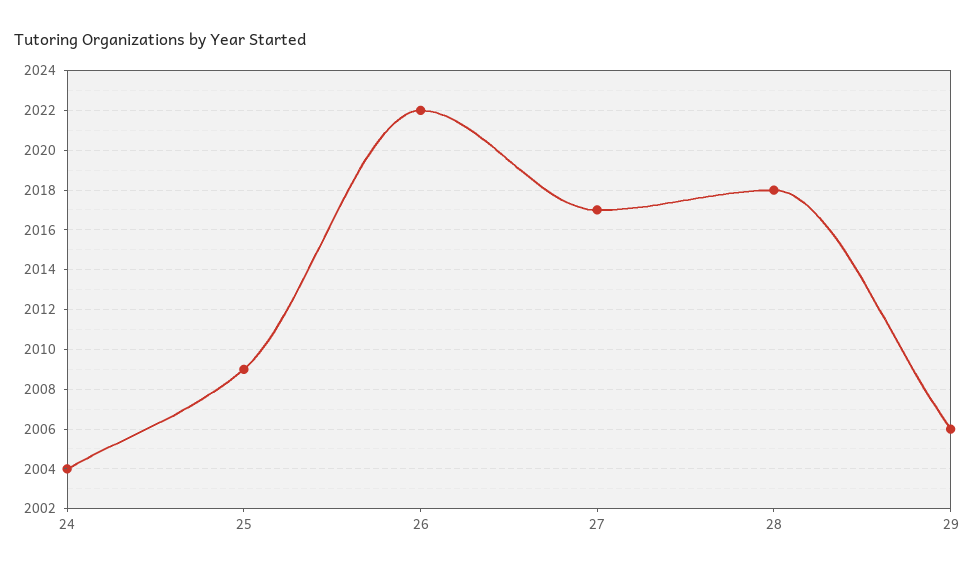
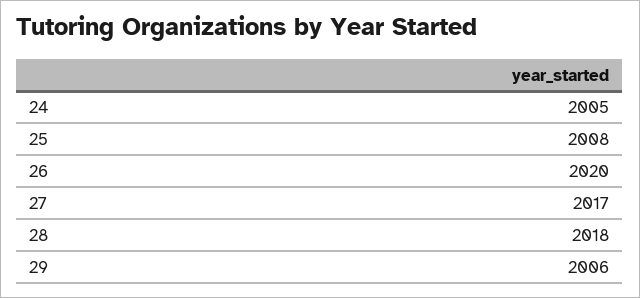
  {
-   "24": 2004,
+   "24": 2005,
-   "25": 2009,
+   "25": 2008,
-   "26": 2022,
+   "26": 2020,
    "27": 2017,
    "28": 2018,
    "29": 2006
  }

